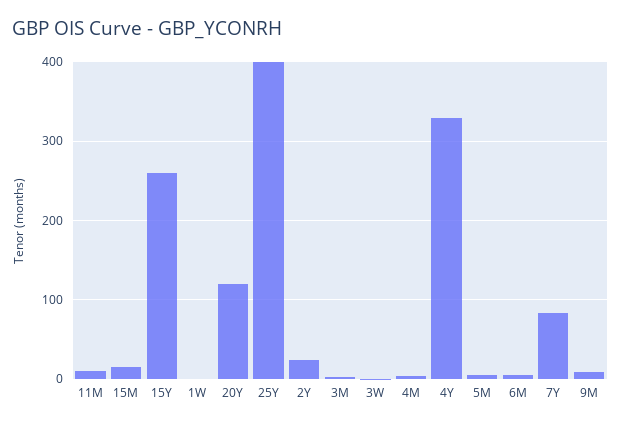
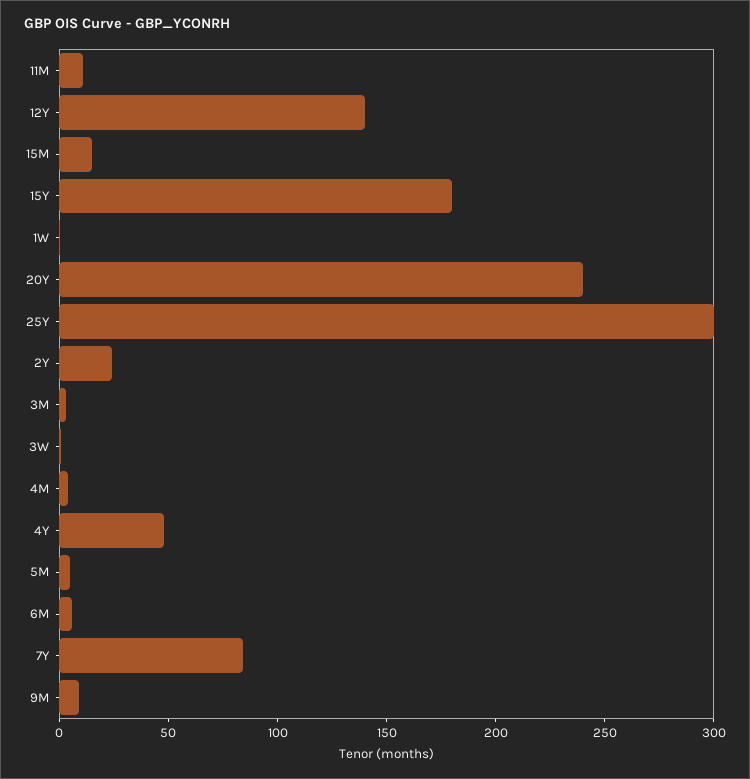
  {
    "11M": 10,
    "15M": 20,
-   "15Y": 260,
+   "15Y": 180,
    "1W": 0,
-   "20Y": 120,
+   "20Y": 240,
-   "25Y": 400,
+   "25Y": 300,
    "2Y": 20,
    "3M": 0,
    "3W": 0,
    "4M": 0,
-   "4Y": 330,
+   "4Y": 50,
    "5M": 10,
    "6M": 10,
    "7Y": 80,
-   "9M": 10
+   "9M": 10,
+   "12Y": 140
  }

